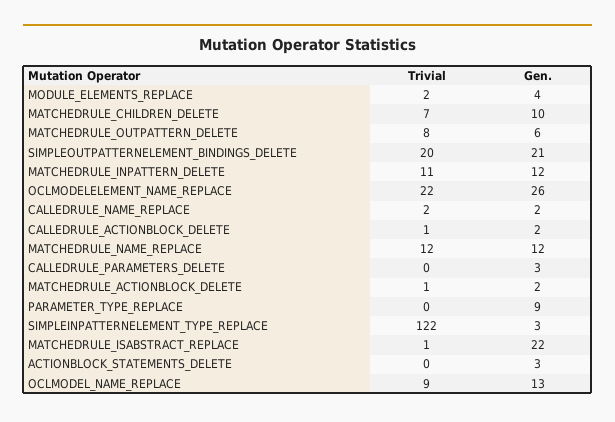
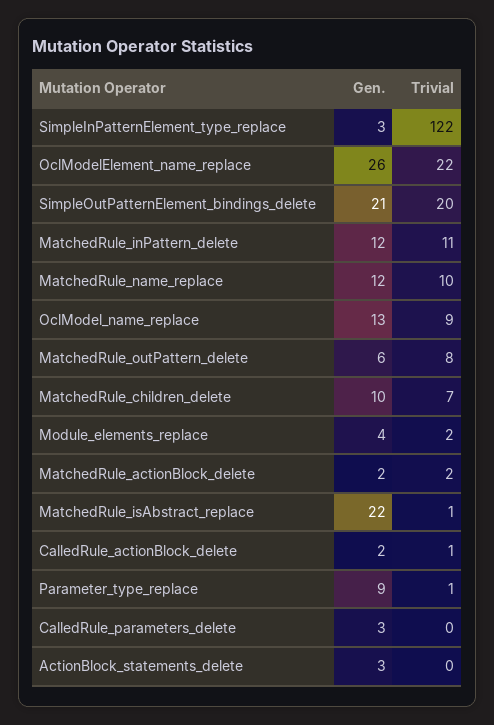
  {
    "Trivial": {
      "MODULE_ELEMENTS_REPLACE": 2,
      "MATCHEDRULE_CHILDREN_DELETE": 7,
      "MATCHEDRULE_OUTPATTERN_DELETE": 8,
      "SIMPLEOUTPATTERNELEMENT_BINDINGS_DELETE": 20,
      "MATCHEDRULE_INPATTERN_DELETE": 11,
      "OCLMODELELEMENT_NAME_REPLACE": 22,
-     "CALLEDRULE_NAME_REPLACE": 2,
      "CALLEDRULE_ACTIONBLOCK_DELETE": 1,
-     "MATCHEDRULE_NAME_REPLACE": 12,
+     "MATCHEDRULE_NAME_REPLACE": 10,
      "CALLEDRULE_PARAMETERS_DELETE": 0,
-     "MATCHEDRULE_ACTIONBLOCK_DELETE": 1,
+     "MATCHEDRULE_ACTIONBLOCK_DELETE": 2,
-     "PARAMETER_TYPE_REPLACE": 0,
+     "PARAMETER_TYPE_REPLACE": 1,
      "SIMPLEINPATTERNELEMENT_TYPE_REPLACE": 122,
      "MATCHEDRULE_ISABSTRACT_REPLACE": 1,
      "ACTIONBLOCK_STATEMENTS_DELETE": 0,
      "OCLMODEL_NAME_REPLACE": 9
    },
    "Gen.": {
      "MODULE_ELEMENTS_REPLACE": 4,
      "MATCHEDRULE_CHILDREN_DELETE": 10,
      "MATCHEDRULE_OUTPATTERN_DELETE": 6,
      "SIMPLEOUTPATTERNELEMENT_BINDINGS_DELETE": 21,
      "MATCHEDRULE_INPATTERN_DELETE": 12,
      "OCLMODELELEMENT_NAME_REPLACE": 26,
-     "CALLEDRULE_NAME_REPLACE": 2,
      "CALLEDRULE_ACTIONBLOCK_DELETE": 2,
      "MATCHEDRULE_NAME_REPLACE": 12,
      "CALLEDRULE_PARAMETERS_DELETE": 3,
      "MATCHEDRULE_ACTIONBLOCK_DELETE": 2,
      "PARAMETER_TYPE_REPLACE": 9,
      "SIMPLEINPATTERNELEMENT_TYPE_REPLACE": 3,
      "MATCHEDRULE_ISABSTRACT_REPLACE": 22,
      "ACTIONBLOCK_STATEMENTS_DELETE": 3,
      "OCLMODEL_NAME_REPLACE": 13
    }
  }

